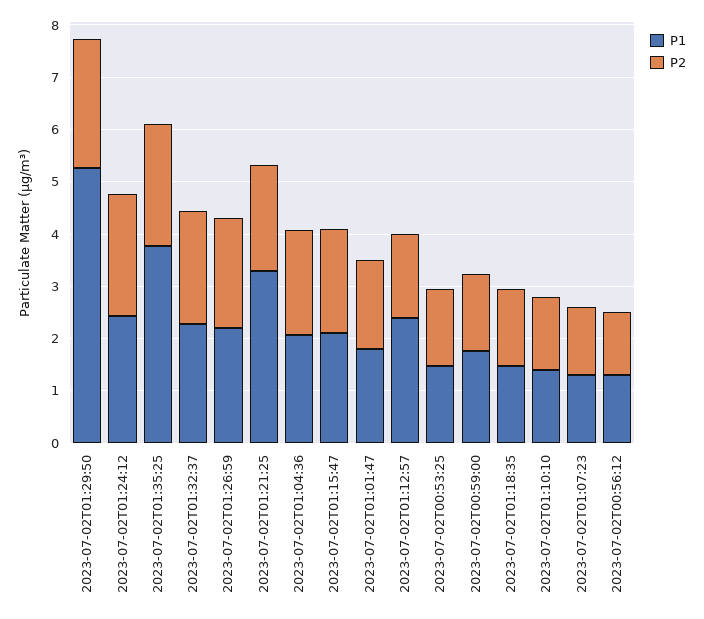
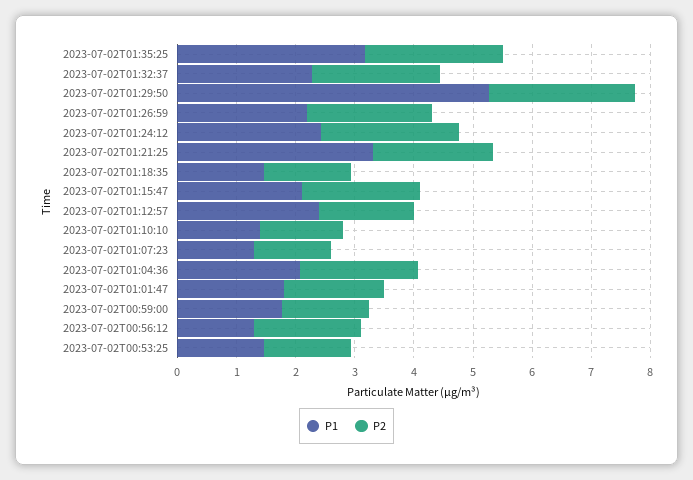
  {
    "P1": {
      "2023-07-02T01:29:50": 5.2,
      "2023-07-02T01:24:12": 2.4,
-     "2023-07-02T01:35:25": 3.8,
+     "2023-07-02T01:35:25": 3.2,
      "2023-07-02T01:32:37": 2.2,
      "2023-07-02T01:26:59": 2.2,
      "2023-07-02T01:21:25": 3.4,
      "2023-07-02T01:04:36": 2,
      "2023-07-02T01:15:47": 2.2,
      "2023-07-02T01:01:47": 1.8,
      "2023-07-02T01:12:57": 2.4,
      "2023-07-02T00:53:25": 1.4,
      "2023-07-02T00:59:00": 1.8,
      "2023-07-02T01:18:35": 1.4,
      "2023-07-02T01:10:10": 1.4,
      "2023-07-02T01:07:23": 1.4,
      "2023-07-02T00:56:12": 1.4
    },
    "P2": {
      "2023-07-02T01:29:50": 2.4,
      "2023-07-02T01:24:12": 2.4,
      "2023-07-02T01:35:25": 2.4,
      "2023-07-02T01:32:37": 2.2,
      "2023-07-02T01:26:59": 2.2,
      "2023-07-02T01:21:25": 2,
      "2023-07-02T01:04:36": 2,
      "2023-07-02T01:15:47": 2,
      "2023-07-02T01:01:47": 1.8,
      "2023-07-02T01:12:57": 1.6,
      "2023-07-02T00:53:25": 1.4,
      "2023-07-02T00:59:00": 1.4,
      "2023-07-02T01:18:35": 1.4,
      "2023-07-02T01:10:10": 1.4,
      "2023-07-02T01:07:23": 1.4,
-     "2023-07-02T00:56:12": 1.2
+     "2023-07-02T00:56:12": 1.8
    }
  }

